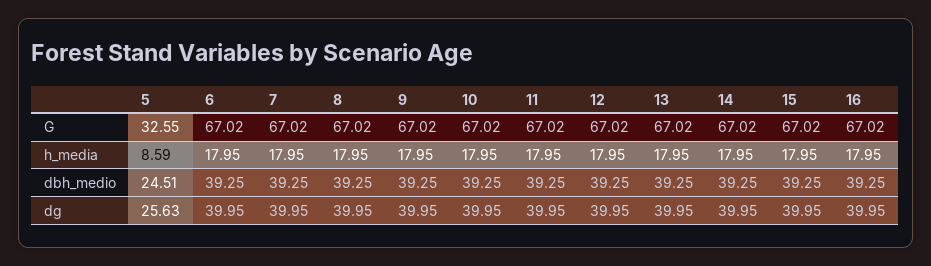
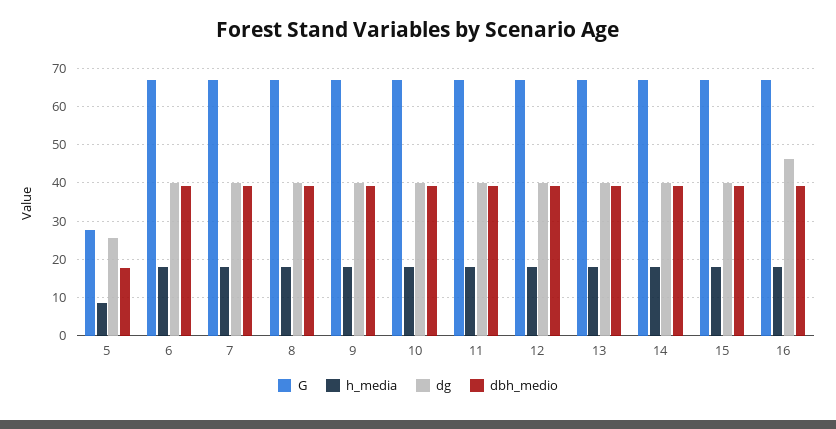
  {
    "G": {
-     "5": 32.55,
+     "5": 28,
      "6": 67.02,
      "7": 67.02,
      "8": 67.02,
      "9": 67.02,
      "10": 67.02,
      "11": 67.02,
      "12": 67.02,
      "13": 67.02,
      "14": 67.02,
      "15": 67.02,
      "16": 67.02
    },
    "h_media": {
      "5": 8.59,
      "6": 17.95,
      "7": 17.95,
      "8": 17.95,
      "9": 17.95,
      "10": 17.95,
      "11": 17.95,
      "12": 17.95,
      "13": 17.95,
      "14": 17.95,
      "15": 17.95,
      "16": 17.95
    },
    "dbh_medio": {
-     "5": 24.51,
+     "5": 18,
      "6": 39.25,
      "7": 39.25,
      "8": 39.25,
      "9": 39.25,
      "10": 39.25,
      "11": 39.25,
      "12": 39.25,
      "13": 39.25,
      "14": 39.25,
      "15": 39.25,
      "16": 39.25
    },
    "dg": {
      "5": 25.63,
      "6": 39.95,
      "7": 39.95,
      "8": 39.95,
      "9": 39.95,
      "10": 39.95,
      "11": 39.95,
      "12": 39.95,
      "13": 39.95,
      "14": 39.95,
      "15": 39.95,
-     "16": 39.95
+     "16": 46
    }
  }

